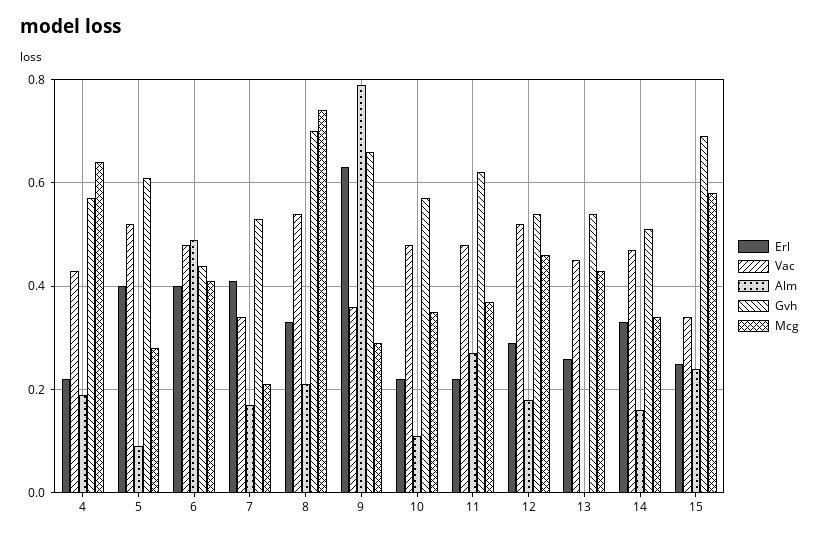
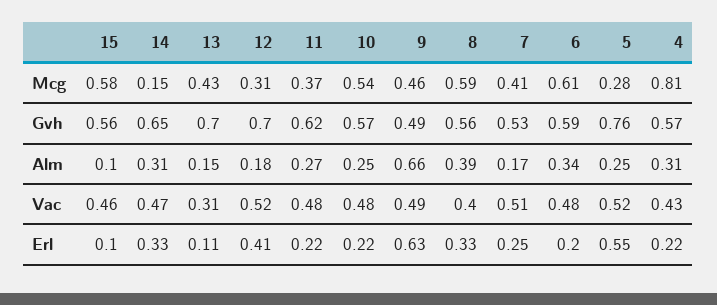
  {
    "Erl": {
      "4": 0.22,
-     "5": 0.4,
+     "5": 0.55,
-     "6": 0.4,
+     "6": 0.2,
-     "7": 0.4,
+     "7": 0.25,
      "8": 0.33,
      "9": 0.63,
      "10": 0.22,
      "11": 0.22,
-     "12": 0.3,
+     "12": 0.41,
-     "13": 0.25,
+     "13": 0.11,
      "14": 0.33,
-     "15": 0.25
+     "15": 0.1
    },
    "Vac": {
      "4": 0.43,
      "5": 0.52,
      "6": 0.48,
-     "7": 0.35,
+     "7": 0.51,
-     "8": 0.55,
+     "8": 0.4,
-     "9": 0.35,
+     "9": 0.49,
      "10": 0.48,
      "11": 0.48,
      "12": 0.52,
-     "13": 0.45,
+     "13": 0.31,
      "14": 0.47,
-     "15": 0.35
+     "15": 0.46
    },
    "Alm": {
-     "4": 0.2,
+     "4": 0.31,
-     "5": 0.1,
+     "5": 0.25,
-     "6": 0.5,
+     "6": 0.34,
      "7": 0.17,
-     "8": 0.2,
+     "8": 0.39,
-     "9": 0.8,
+     "9": 0.66,
-     "10": 0.1,
+     "10": 0.25,
      "11": 0.27,
      "12": 0.18,
-     "13": 0,
+     "13": 0.15,
-     "14": 0.15,
+     "14": 0.31,
-     "15": 0.25
+     "15": 0.1
    },
    "Gvh": {
      "4": 0.57,
-     "5": 0.6,
+     "5": 0.76,
-     "6": 0.45,
+     "6": 0.59,
      "7": 0.53,
-     "8": 0.7,
+     "8": 0.56,
-     "9": 0.65,
+     "9": 0.49,
      "10": 0.57,
      "11": 0.62,
-     "12": 0.55,
+     "12": 0.7,
-     "13": 0.55,
+     "13": 0.7,
-     "14": 0.5,
+     "14": 0.65,
-     "15": 0.7
+     "15": 0.56
    },
    "Mcg": {
-     "4": 0.65,
+     "4": 0.81,
      "5": 0.28,
-     "6": 0.4,
+     "6": 0.61,
-     "7": 0.2,
+     "7": 0.41,
-     "8": 0.75,
+     "8": 0.59,
-     "9": 0.3,
+     "9": 0.46,
-     "10": 0.35,
+     "10": 0.54,
      "11": 0.37,
-     "12": 0.45,
+     "12": 0.31,
      "13": 0.43,
-     "14": 0.35,
+     "14": 0.15,
      "15": 0.58
    }
  }

